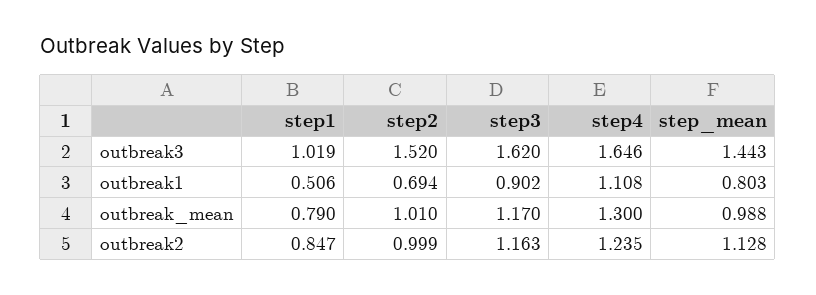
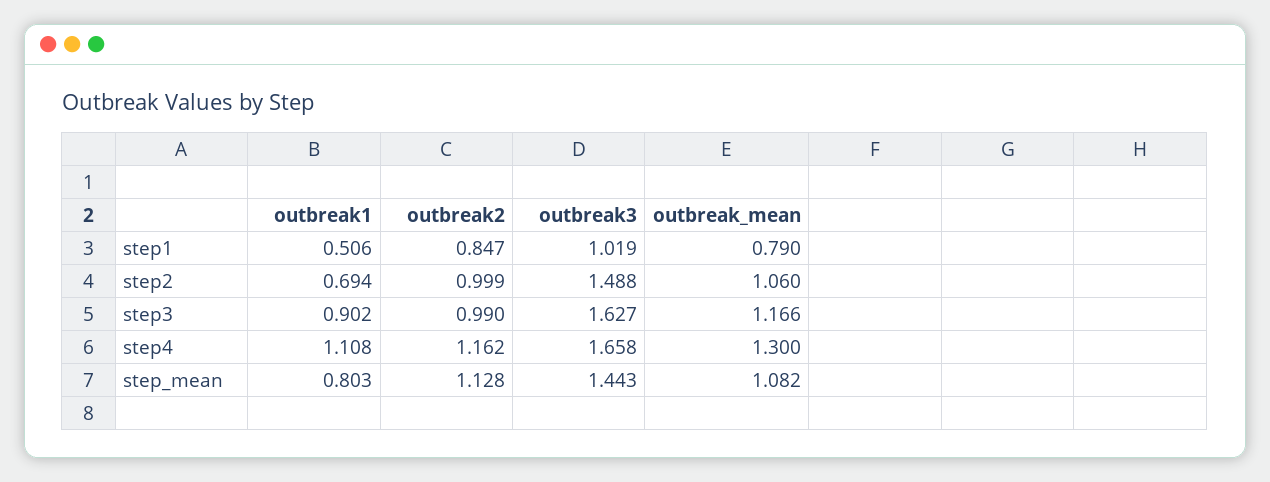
  {
    "step1": {
      "outbreak3": 1.019,
      "outbreak1": 0.506,
      "outbreak_mean": 0.79,
      "outbreak2": 0.847
    },
    "step2": {
-     "outbreak3": 1.52,
+     "outbreak3": 1.488,
      "outbreak1": 0.694,
-     "outbreak_mean": 1.01,
+     "outbreak_mean": 1.06,
      "outbreak2": 0.999
    },
    "step3": {
-     "outbreak3": 1.62,
+     "outbreak3": 1.627,
      "outbreak1": 0.902,
-     "outbreak_mean": 1.17,
+     "outbreak_mean": 1.166,
-     "outbreak2": 1.163
+     "outbreak2": 0.99
    },
    "step4": {
-     "outbreak3": 1.646,
+     "outbreak3": 1.658,
      "outbreak1": 1.108,
      "outbreak_mean": 1.3,
-     "outbreak2": 1.235
+     "outbreak2": 1.162
    },
    "step_mean": {
      "outbreak3": 1.443,
      "outbreak1": 0.803,
-     "outbreak_mean": 0.988,
+     "outbreak_mean": 1.082,
      "outbreak2": 1.128
    }
  }

